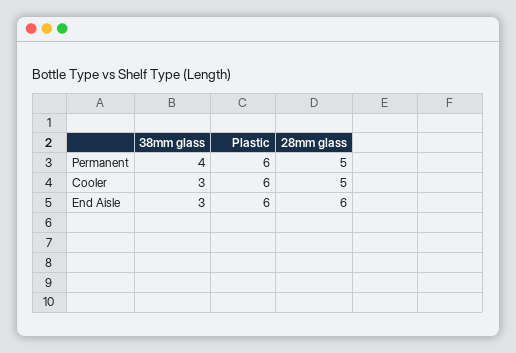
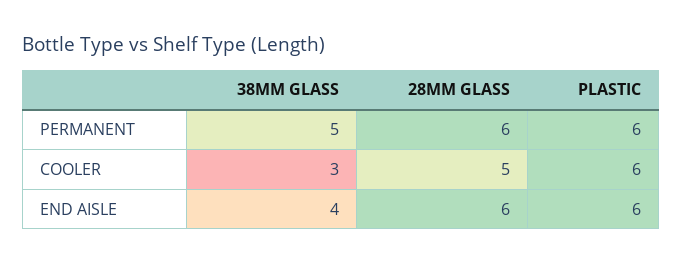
  {
    "38mm glass": {
-     "Permanent": 4,
+     "Permanent": 5,
      "Cooler": 3,
-     "End Aisle": 3
+     "End Aisle": 4
    },
    "Plastic": {
      "Permanent": 6,
      "Cooler": 6,
      "End Aisle": 6
    },
    "28mm glass": {
-     "Permanent": 5,
+     "Permanent": 6,
      "Cooler": 5,
      "End Aisle": 6
    }
  }

